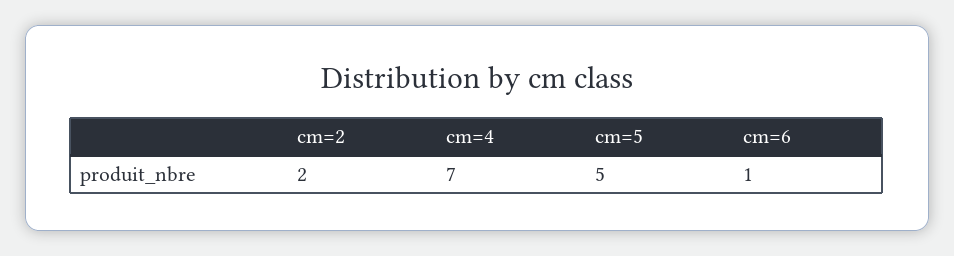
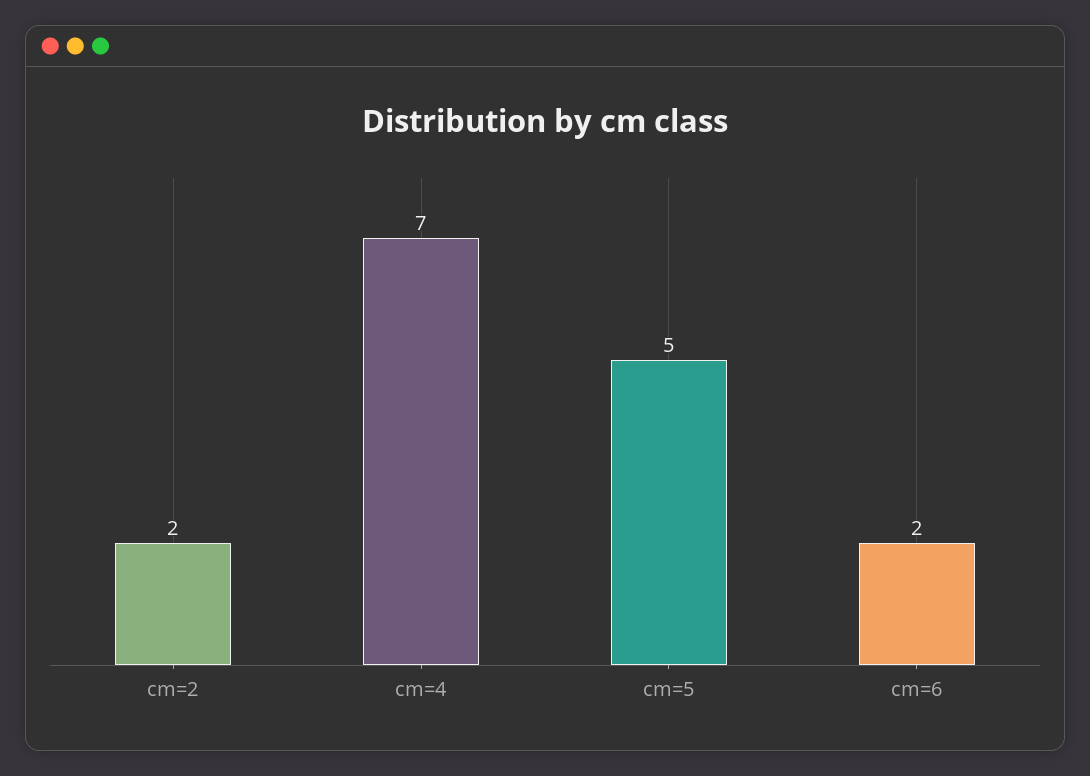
  {
    "cm=2": 2,
    "cm=4": 7,
    "cm=5": 5,
-   "cm=6": 1
+   "cm=6": 2
  }

